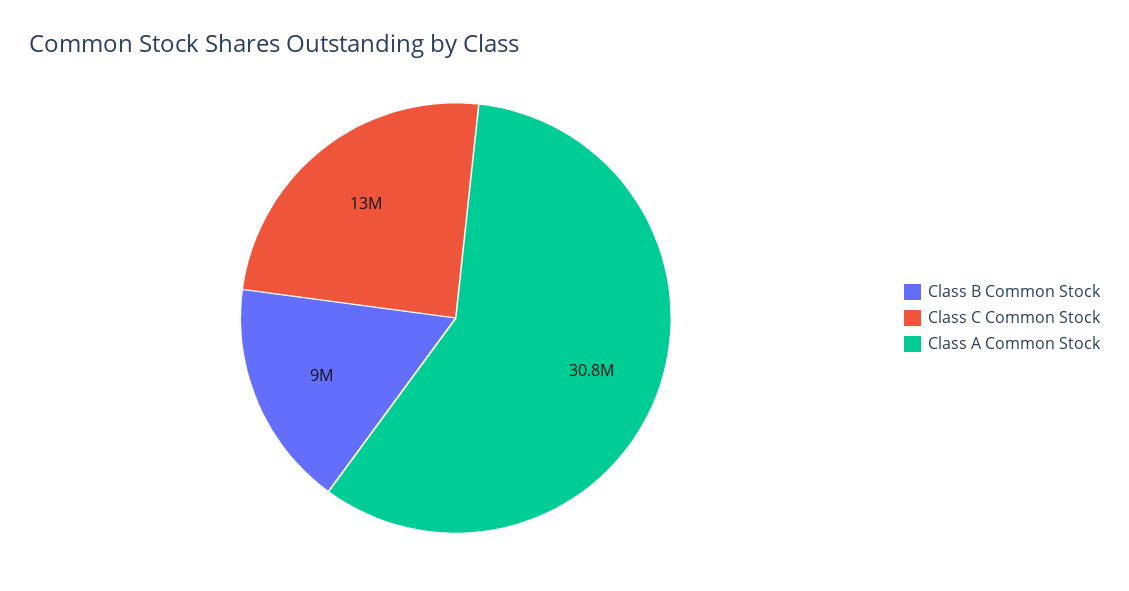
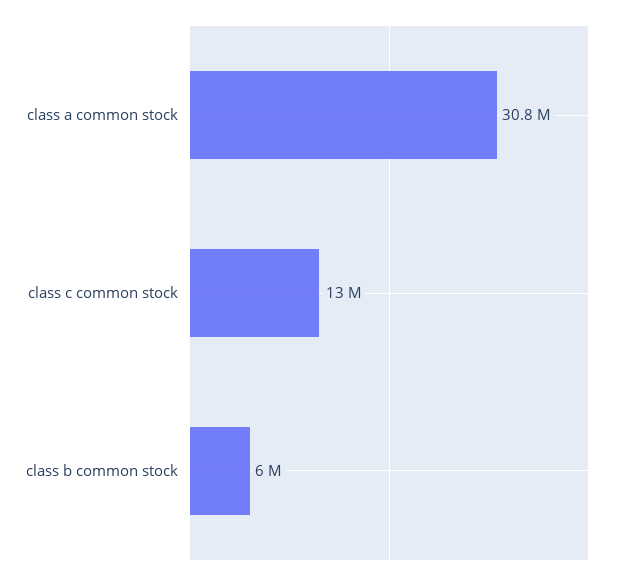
  {
-   "Class B Common Stock": 9000000,
+   "Class B Common Stock": 6000000,
    "Class C Common Stock": 13000000,
    "Class A Common Stock": 30800000
  }

